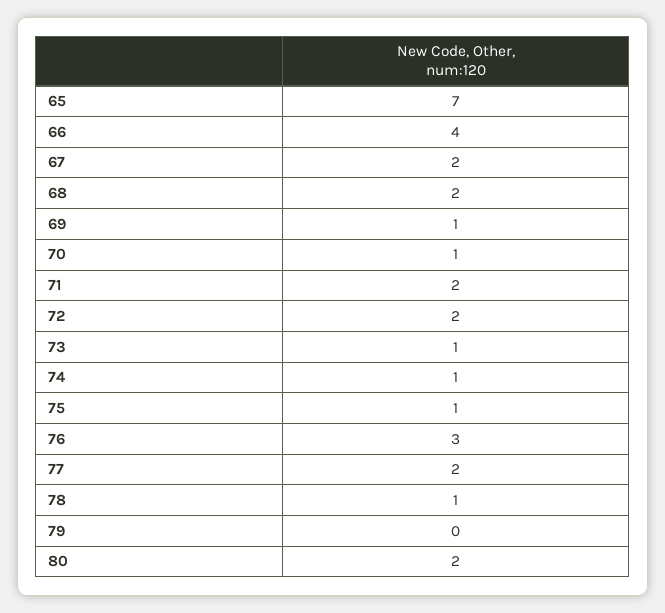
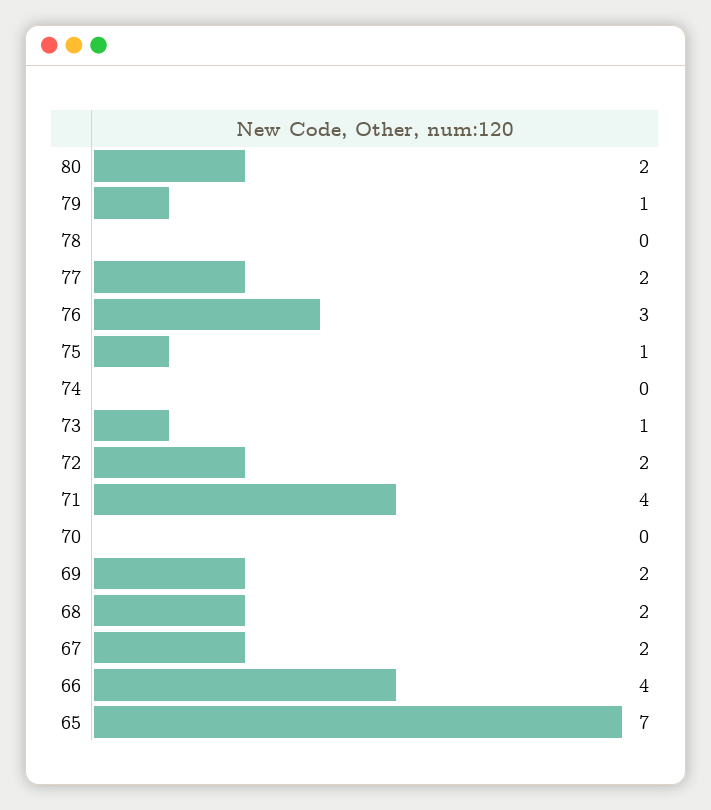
  {
    "65": 7,
    "66": 4,
    "67": 2,
    "68": 2,
-   "69": 1,
+   "69": 2,
-   "70": 1,
+   "70": 0,
-   "71": 2,
+   "71": 4,
    "72": 2,
    "73": 1,
-   "74": 1,
+   "74": 0,
    "75": 1,
    "76": 3,
    "77": 2,
-   "78": 1,
+   "78": 0,
-   "79": 0,
+   "79": 1,
    "80": 2
  }

